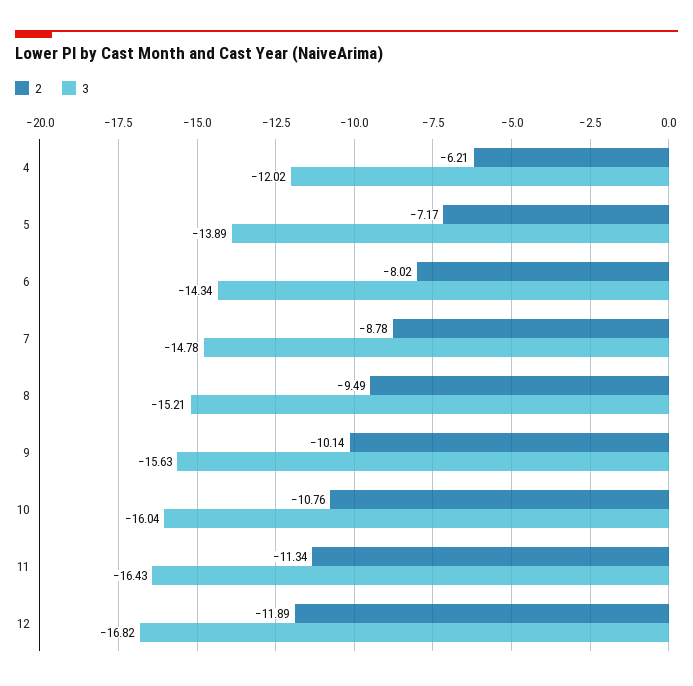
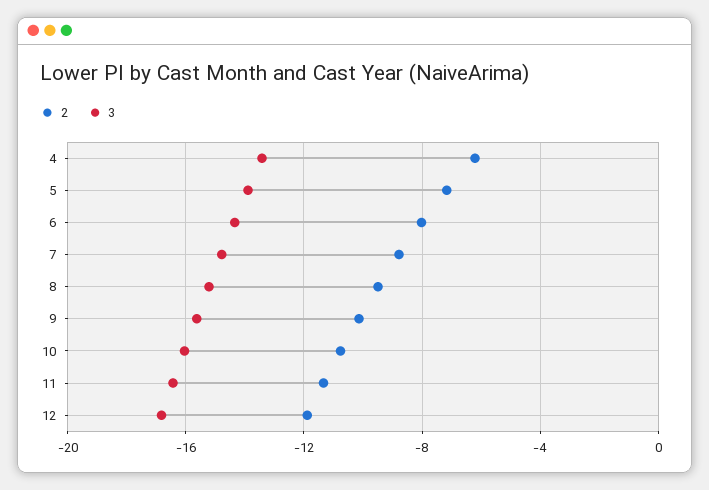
  {
    "2": {
      "4": -6.21,
      "5": -7.17,
      "6": -8.02,
      "7": -8.78,
      "8": -9.49,
      "9": -10.14,
      "10": -10.76,
      "11": -11.34,
      "12": -11.89
    },
    "3": {
-     "4": -12.02,
+     "4": -13.5,
      "5": -13.89,
      "6": -14.34,
      "7": -14.78,
      "8": -15.21,
      "9": -15.63,
      "10": -16.04,
      "11": -16.43,
      "12": -16.82
    }
  }

